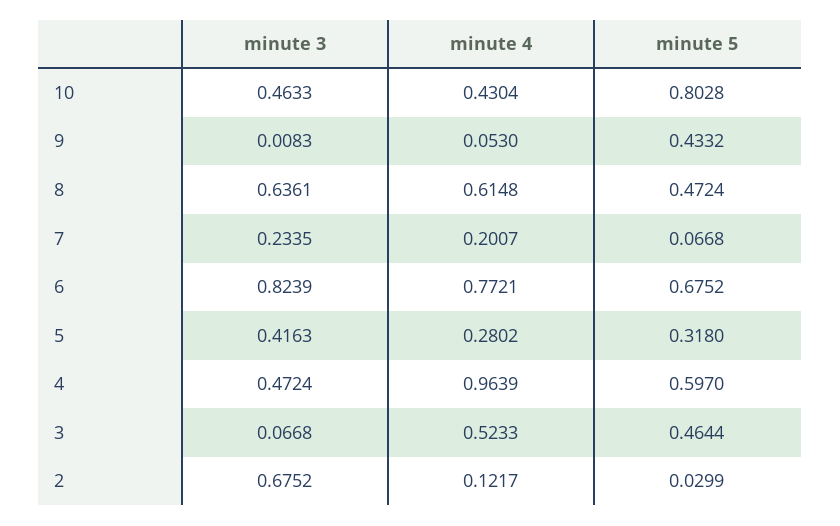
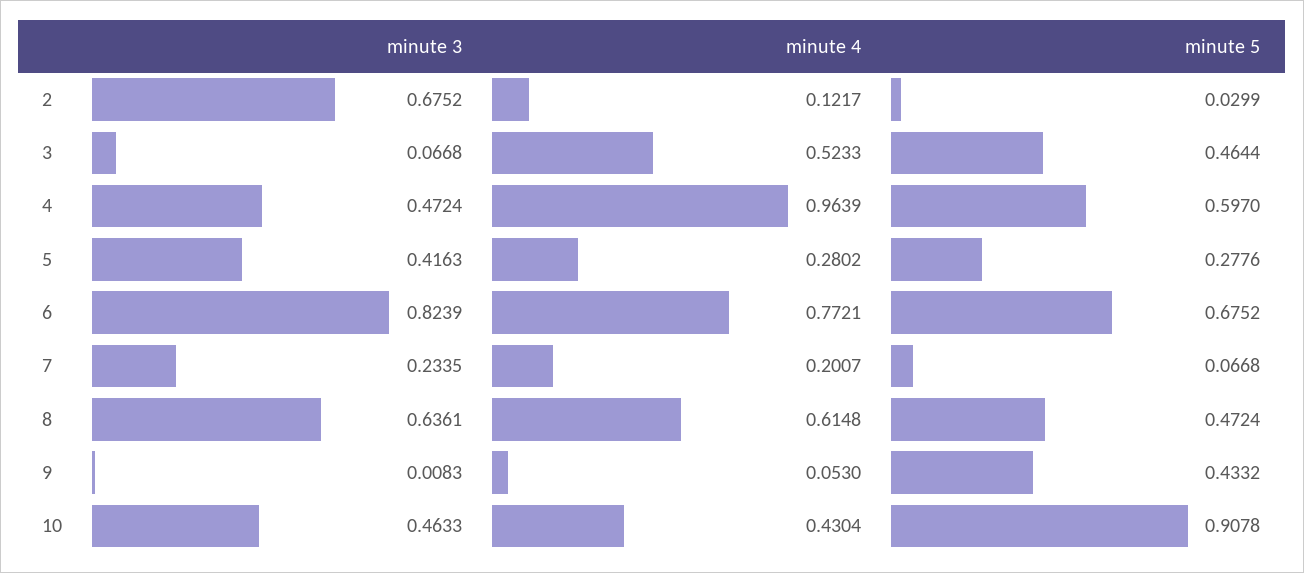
  {
    "minute 3": {
      "10": 0.4633,
      "9": 0.0083,
      "8": 0.6361,
      "7": 0.2335,
      "6": 0.8239,
      "5": 0.4163,
      "4": 0.4724,
      "3": 0.0668,
      "2": 0.6752
    },
    "minute 4": {
      "10": 0.4304,
      "9": 0.053,
      "8": 0.6148,
      "7": 0.2007,
      "6": 0.7721,
      "5": 0.2802,
      "4": 0.9639,
      "3": 0.5233,
      "2": 0.1217
    },
    "minute 5": {
-     "10": 0.8028,
+     "10": 0.9078,
      "9": 0.4332,
      "8": 0.4724,
      "7": 0.0668,
      "6": 0.6752,
-     "5": 0.318,
+     "5": 0.2776,
      "4": 0.597,
      "3": 0.4644,
      "2": 0.0299
    }
  }

